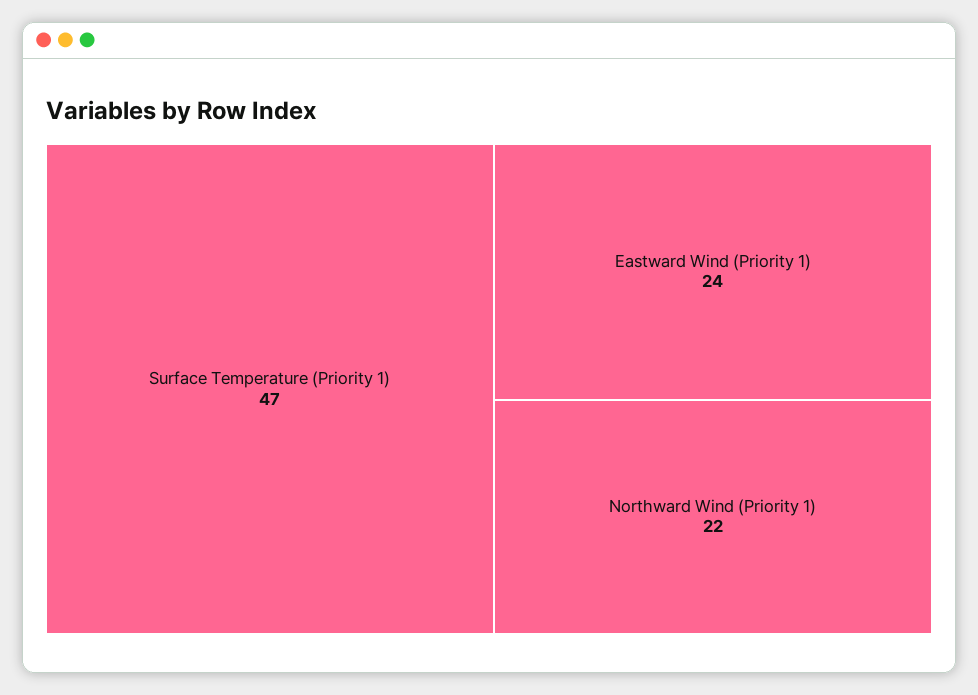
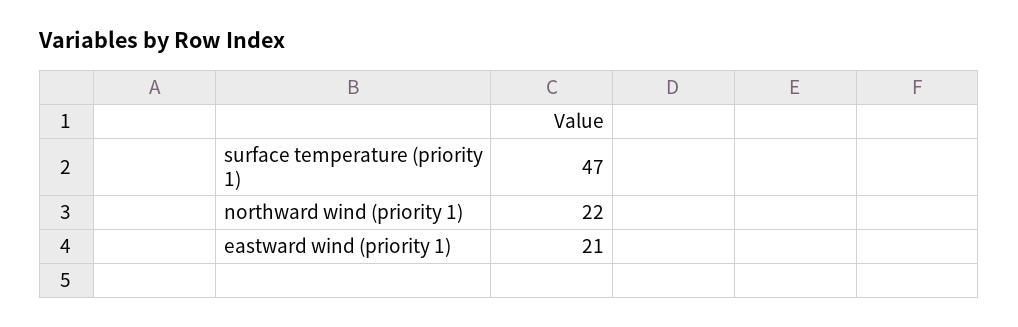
  {
    "Surface Temperature (Priority 1)": 47,
-   "Eastward Wind (Priority 1)": 24,
+   "Eastward Wind (Priority 1)": 21,
    "Northward Wind (Priority 1)": 22
  }

